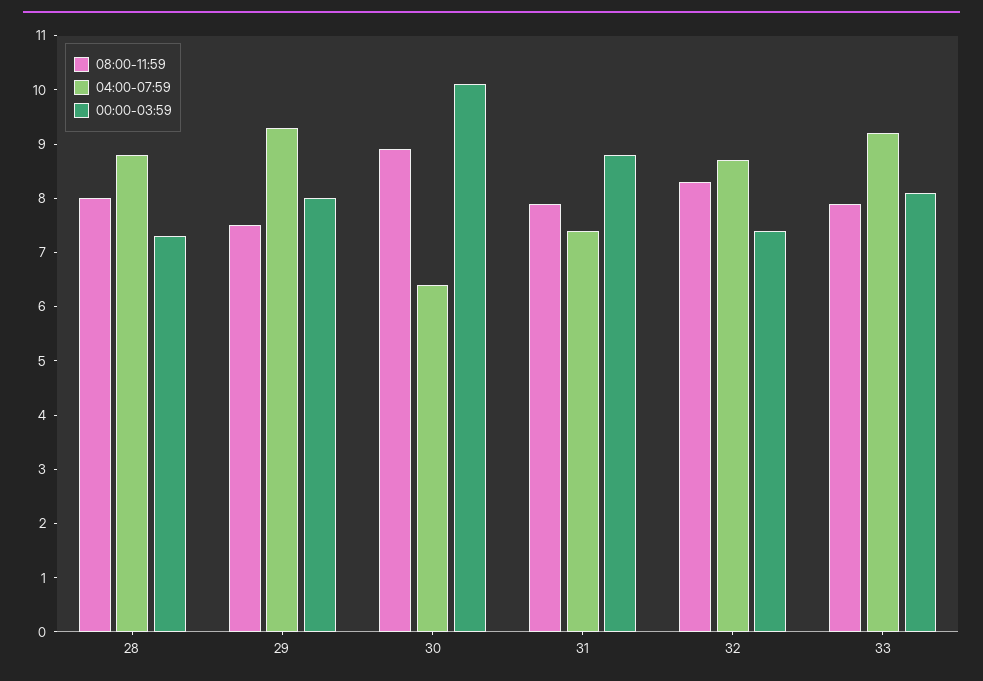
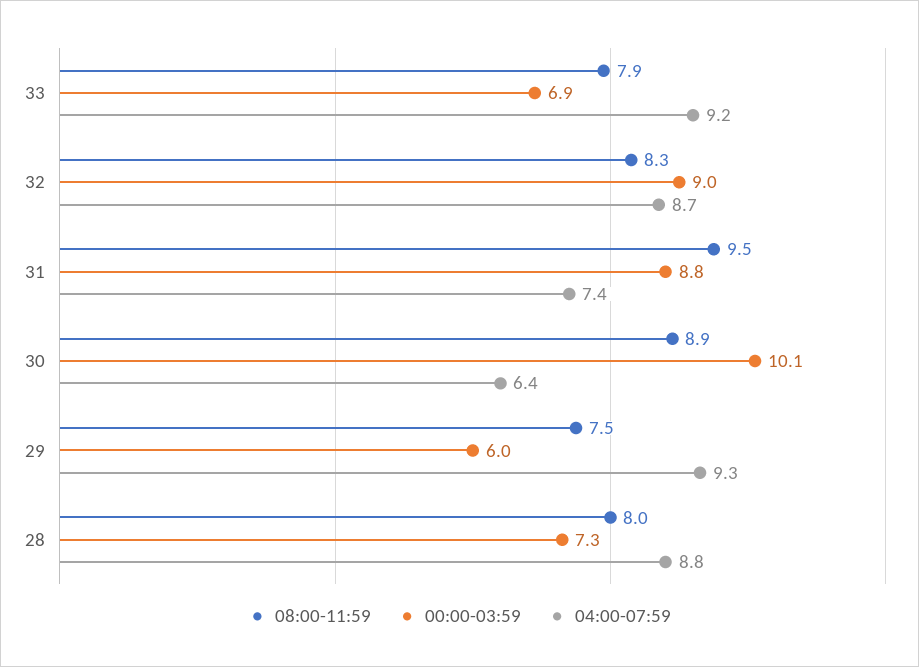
  {
    "08:00-11:59": {
      "28": 8,
      "29": 7.5,
      "30": 8.9,
-     "31": 8,
+     "31": 9.5,
      "32": 8.3,
      "33": 7.9
    },
    "04:00-07:59": {
      "28": 8.8,
      "29": 9.3,
      "30": 6.4,
      "31": 7.4,
      "32": 8.7,
      "33": 9.2
    },
    "00:00-03:59": {
      "28": 7.3,
-     "29": 8,
+     "29": 6,
      "30": 10.1,
      "31": 8.8,
-     "32": 7.5,
+     "32": 9,
-     "33": 8
+     "33": 6.9
    }
  }

